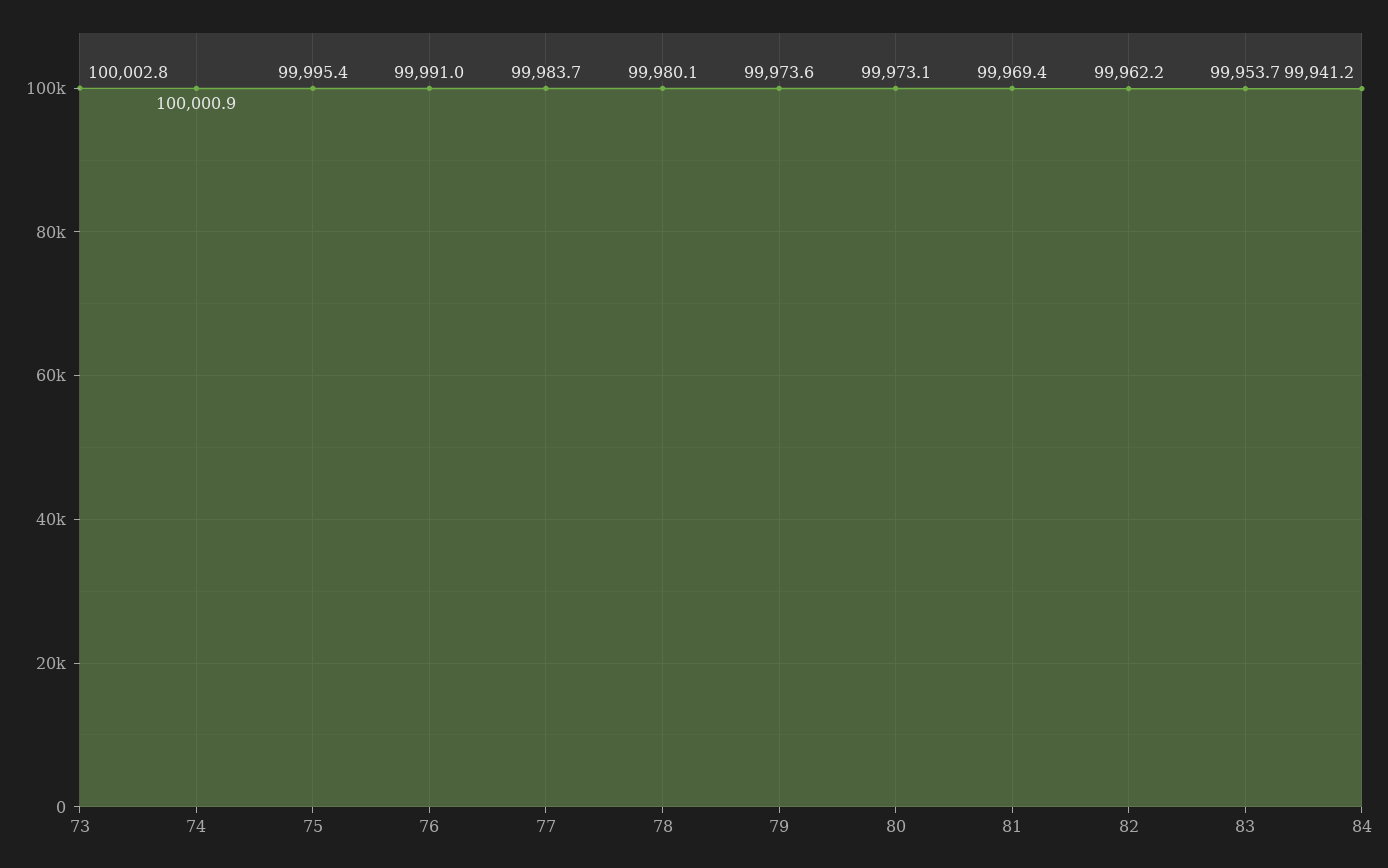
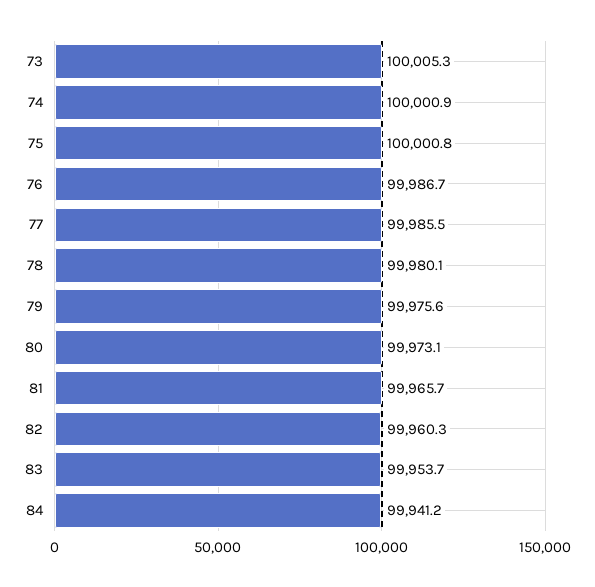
  {
-   "73": 100002.8,
+   "73": 100005.3,
    "74": 100000.9,
-   "75": 99995.4,
+   "75": 100000.8,
-   "76": 99991,
+   "76": 99986.7,
-   "77": 99983.7,
+   "77": 99985.5,
    "78": 99980.1,
-   "79": 99973.6,
+   "79": 99975.6,
    "80": 99973.1,
-   "81": 99969.4,
+   "81": 99965.7,
-   "82": 99962.2,
+   "82": 99960.3,
    "83": 99953.7,
    "84": 99941.2
  }

